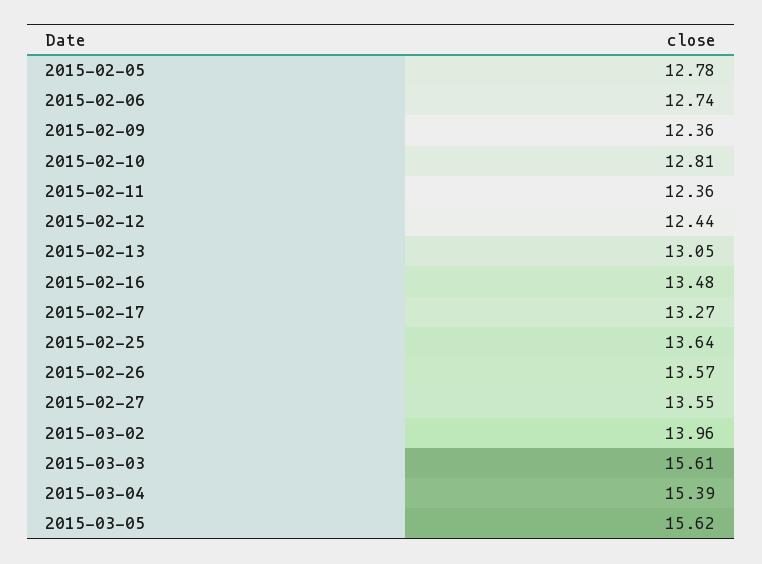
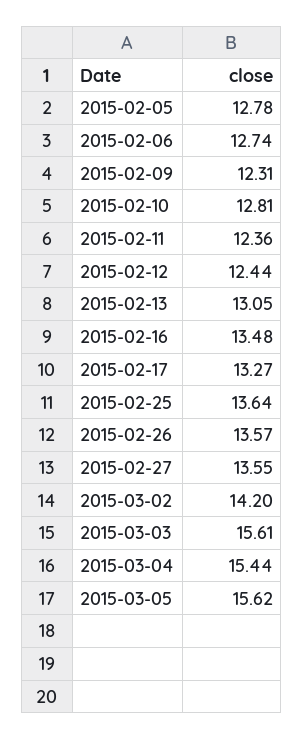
  {
    "2015-02-05": 12.78,
    "2015-02-06": 12.74,
-   "2015-02-09": 12.36,
+   "2015-02-09": 12.31,
    "2015-02-10": 12.81,
    "2015-02-11": 12.36,
    "2015-02-12": 12.44,
    "2015-02-13": 13.05,
    "2015-02-16": 13.48,
    "2015-02-17": 13.27,
    "2015-02-25": 13.64,
    "2015-02-26": 13.57,
    "2015-02-27": 13.55,
-   "2015-03-02": 13.96,
+   "2015-03-02": 14.2,
    "2015-03-03": 15.61,
-   "2015-03-04": 15.39,
+   "2015-03-04": 15.44,
    "2015-03-05": 15.62
  }

